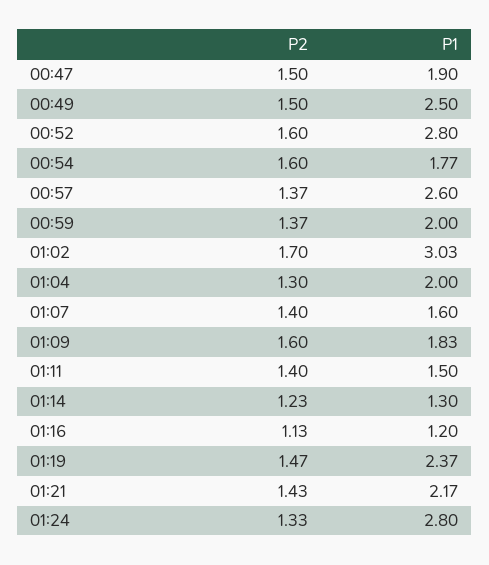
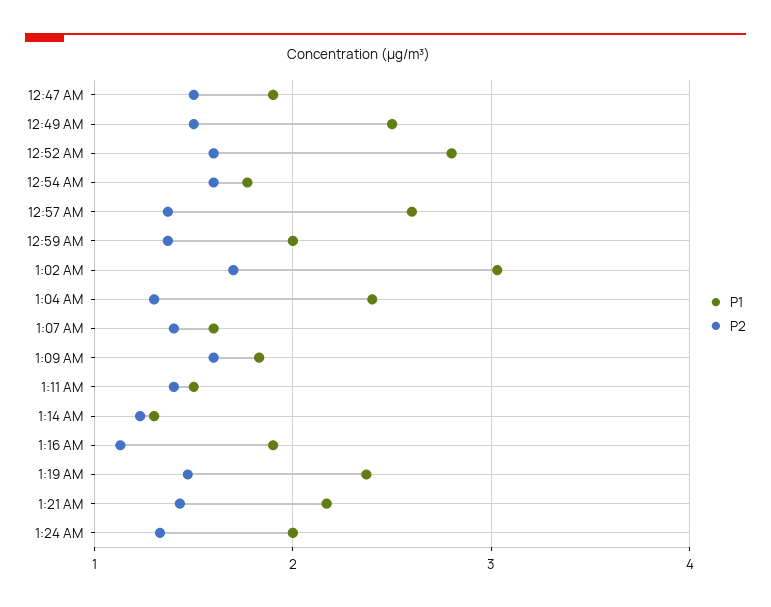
  {
    "P2": {
      "00:47": 1.5,
      "00:49": 1.5,
      "00:52": 1.6,
      "00:54": 1.6,
      "00:57": 1.37,
      "00:59": 1.37,
      "01:02": 1.7,
      "01:04": 1.3,
      "01:07": 1.4,
      "01:09": 1.6,
      "01:11": 1.4,
      "01:14": 1.23,
      "01:16": 1.13,
      "01:19": 1.47,
      "01:21": 1.43,
      "01:24": 1.33
    },
    "P1": {
      "00:47": 1.9,
      "00:49": 2.5,
      "00:52": 2.8,
      "00:54": 1.77,
      "00:57": 2.6,
      "00:59": 2,
      "01:02": 3.03,
-     "01:04": 2,
+     "01:04": 2.4,
      "01:07": 1.6,
      "01:09": 1.83,
      "01:11": 1.5,
      "01:14": 1.3,
-     "01:16": 1.2,
+     "01:16": 1.9,
      "01:19": 2.37,
      "01:21": 2.17,
-     "01:24": 2.8
+     "01:24": 2
    }
  }

